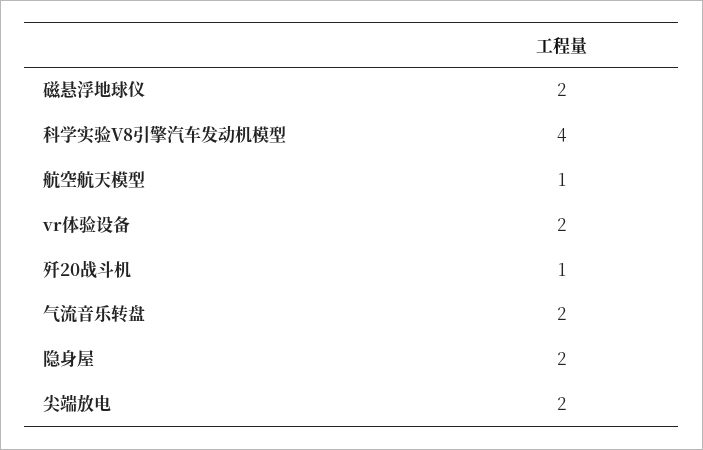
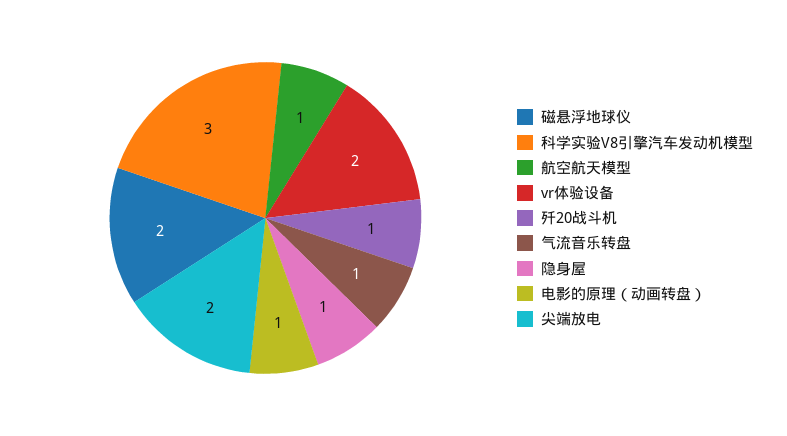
  {
    "磁悬浮地球仪": 2,
-   "科学实验V8引擎汽车发动机模型": 4,
+   "科学实验V8引擎汽车发动机模型": 3,
    "航空航天模型": 1,
    "vr体验设备": 2,
    "歼20战斗机": 1,
-   "气流音乐转盘": 2,
+   "气流音乐转盘": 1,
-   "隐身屋": 2,
+   "隐身屋": 1,
-   "尖端放电": 2
+   "尖端放电": 2,
+   "电影的原理（动画转盘）": 1
  }

